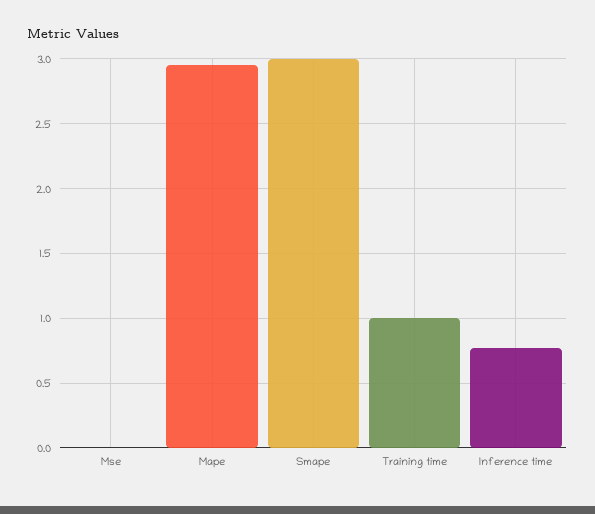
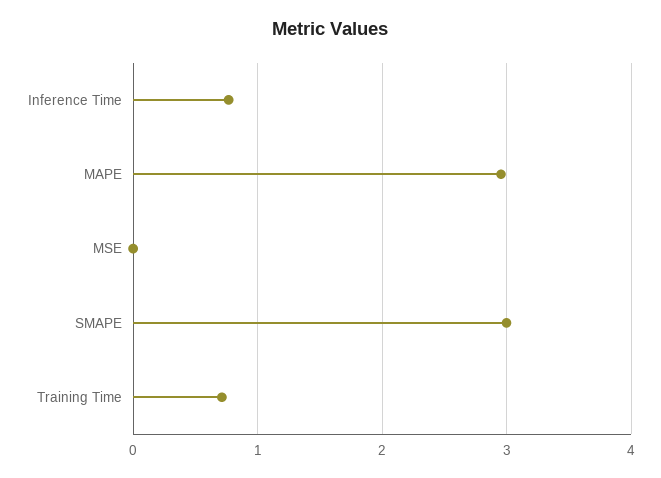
  {
    "Mse": 0,
    "Mape": 2.95,
    "Smape": 3,
-   "Training time": 1,
+   "Training time": 0.7,
    "Inference time": 0.75
  }

